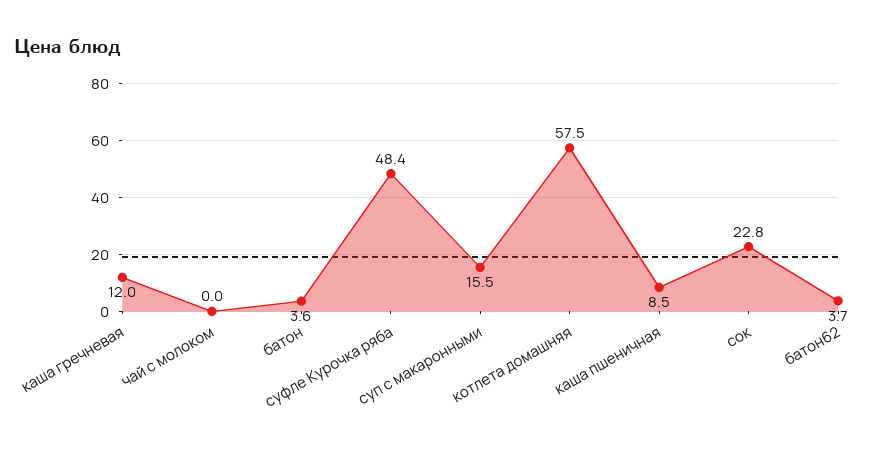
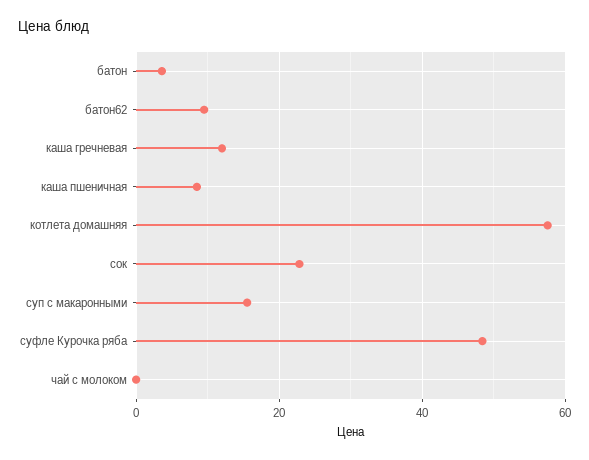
  {
    "каша гречневая": 12,
    "чай с молоком": 0,
    "батон": 3.6,
    "суфле Курочка ряба": 48.4,
    "суп с макаронными": 15.5,
    "котлета домашняя": 57.5,
    "каша пшеничная": 8.5,
    "сок": 22.8,
-   "батон62": 3.7
+   "батон62": 10
  }

